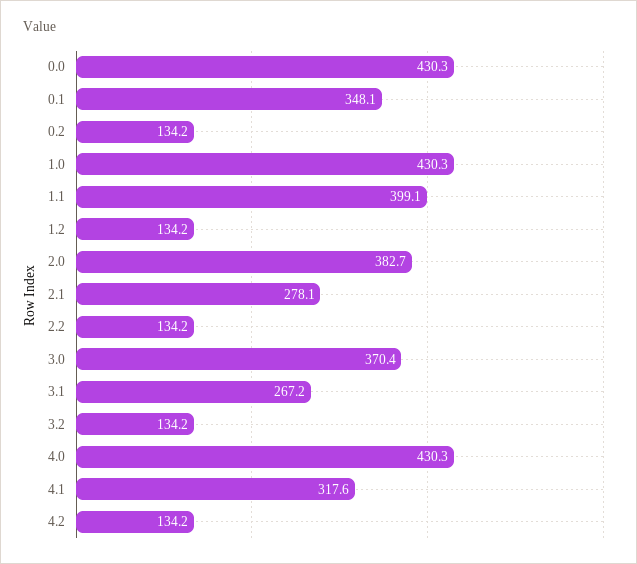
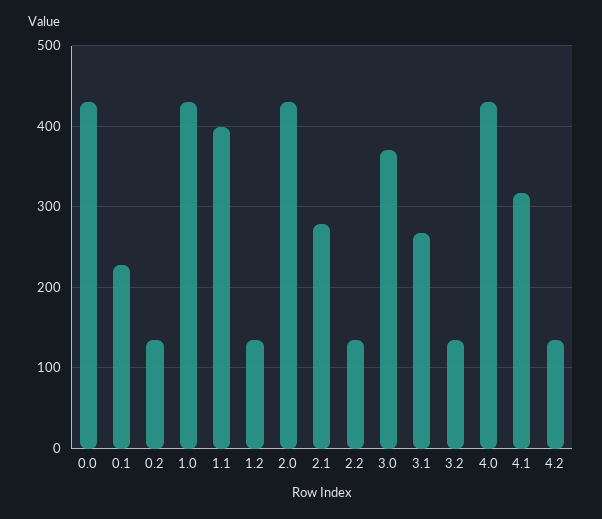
  {
    "0.0": 430.3,
-   "0.1": 348.1,
+   "0.1": 230,
    "0.2": 134.2,
    "1.0": 430.3,
    "1.1": 399.1,
    "1.2": 134.2,
-   "2.0": 382.7,
+   "2.0": 430,
    "2.1": 278.1,
    "2.2": 134.2,
    "3.0": 370.4,
    "3.1": 267.2,
    "3.2": 134.2,
    "4.0": 430.3,
    "4.1": 317.6,
    "4.2": 134.2
  }

